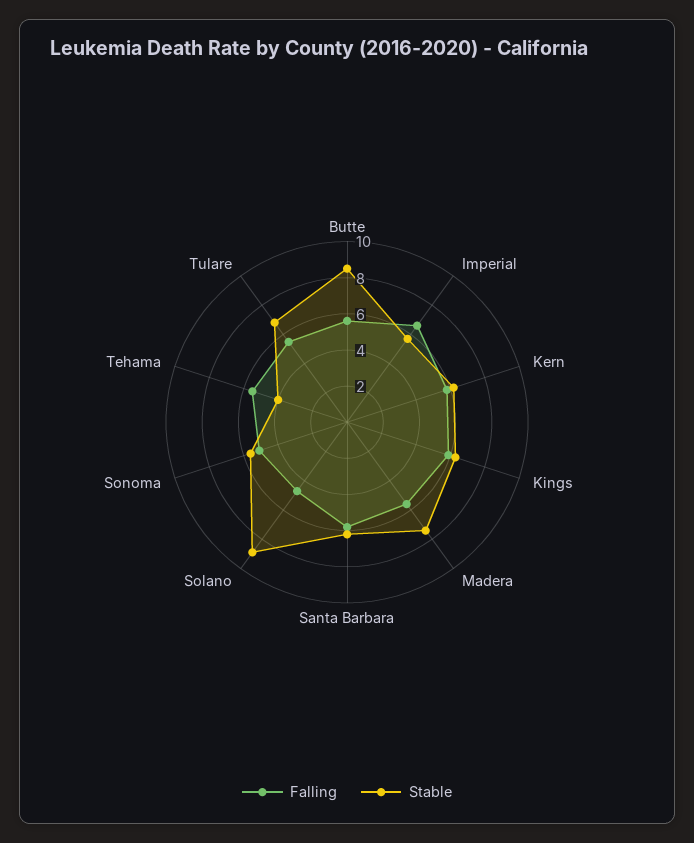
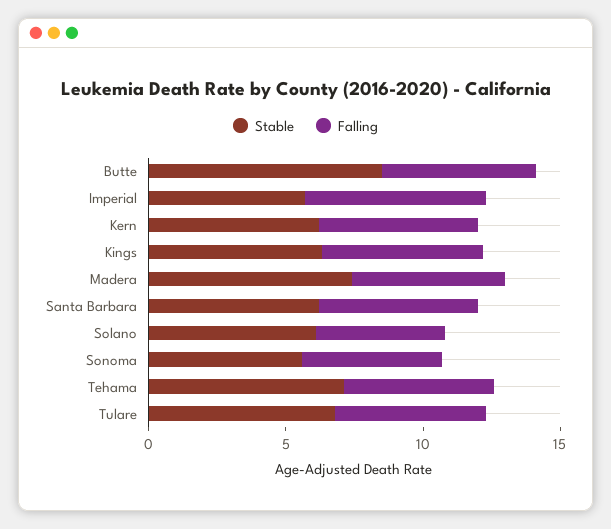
  {
    "Falling": {
      "Butte": 5.5,
      "Imperial": 6.5,
      "Kern": 6,
      "Kings": 6,
      "Madera": 5.5,
      "Santa Barbara": 6,
      "Solano": 4.5,
      "Sonoma": 5,
      "Tehama": 5.5,
      "Tulare": 5.5
    },
    "Stable": {
      "Butte": 8.5,
      "Imperial": 5.5,
      "Kern": 6,
      "Kings": 6.5,
      "Madera": 7.5,
      "Santa Barbara": 6,
-     "Solano": 9,
+     "Solano": 6,
      "Sonoma": 5.5,
-     "Tehama": 4,
+     "Tehama": 7,
      "Tulare": 7
    }
  }

